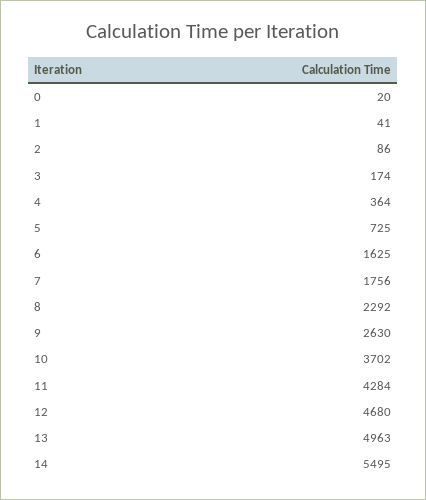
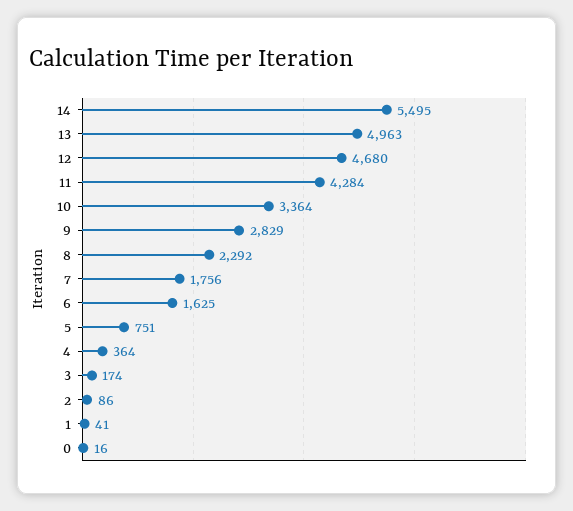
  {
-   "0": 20,
+   "0": 16,
    "1": 41,
    "2": 86,
    "3": 174,
    "4": 364,
-   "5": 725,
+   "5": 751,
    "6": 1625,
    "7": 1756,
    "8": 2292,
-   "9": 2630,
+   "9": 2829,
-   "10": 3702,
+   "10": 3364,
    "11": 4284,
    "12": 4680,
    "13": 4963,
    "14": 5495
  }

